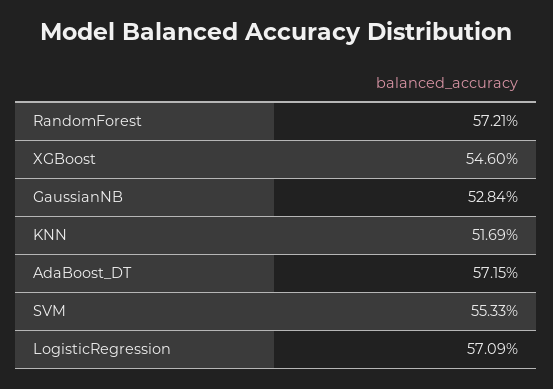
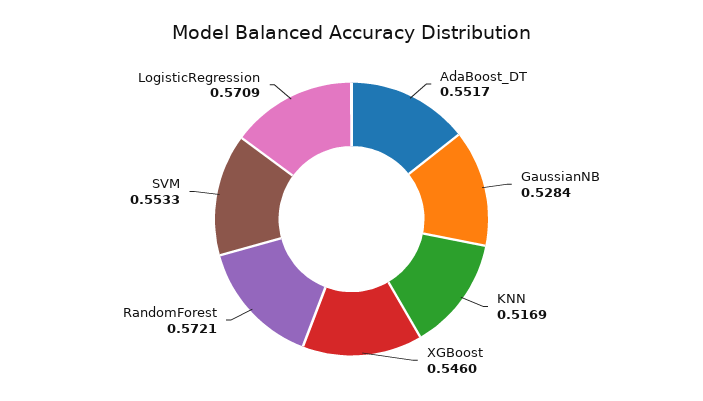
  {
    "RandomForest": 0.5721,
    "XGBoost": 0.546,
    "GaussianNB": 0.5284,
    "KNN": 0.5169,
-   "AdaBoost_DT": 0.5715,
+   "AdaBoost_DT": 0.5517,
    "SVM": 0.5533,
    "LogisticRegression": 0.5709
  }

